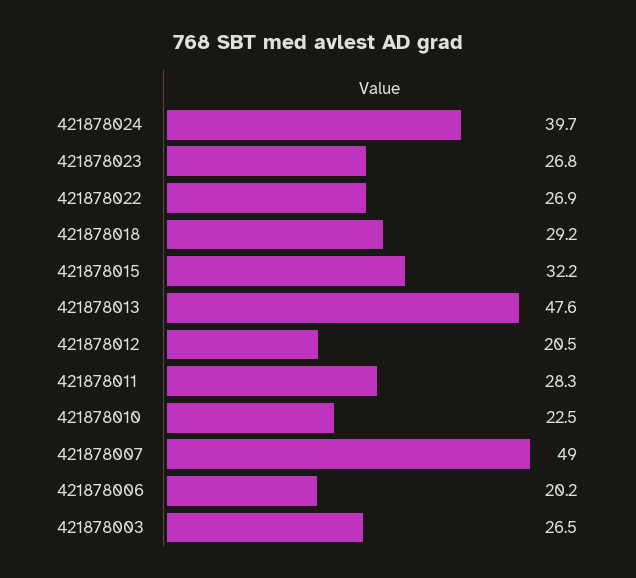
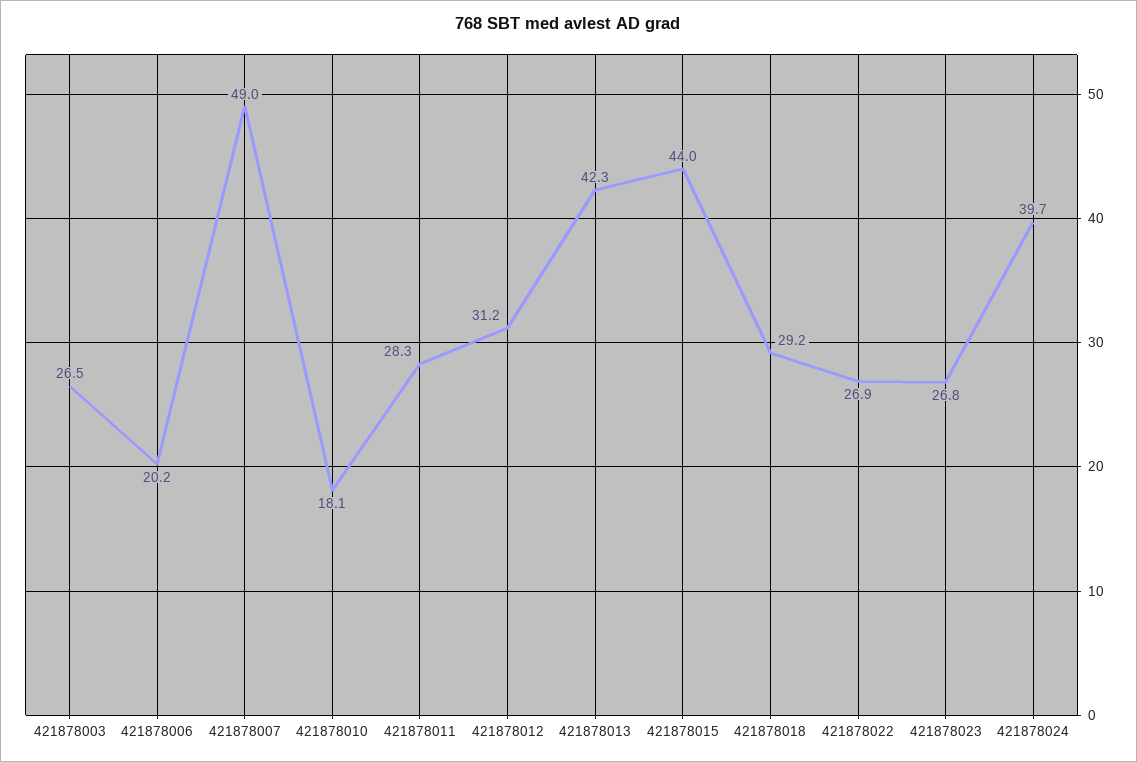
  {
    "421878024": 39.7,
    "421878023": 26.8,
    "421878022": 26.9,
    "421878018": 29.2,
-   "421878015": 32.2,
+   "421878015": 44,
-   "421878013": 47.6,
+   "421878013": 42.3,
-   "421878012": 20.5,
+   "421878012": 31.2,
    "421878011": 28.3,
-   "421878010": 22.5,
+   "421878010": 18.1,
    "421878007": 49,
    "421878006": 20.2,
    "421878003": 26.5
  }

